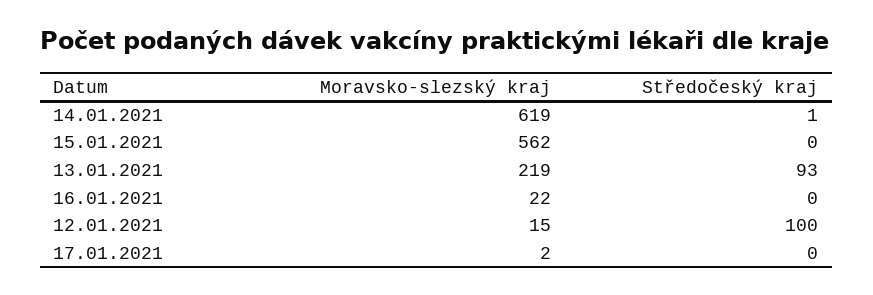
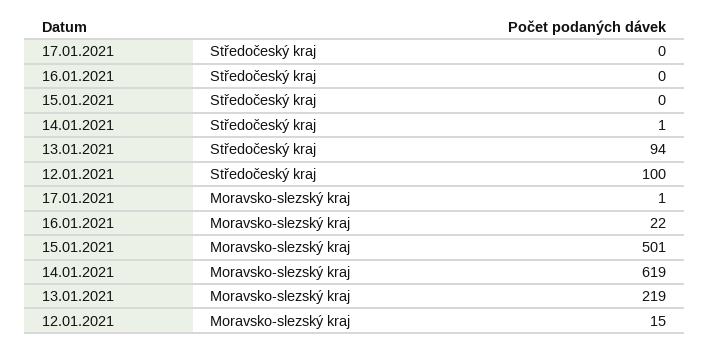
  {
    "Moravsko-slezský kraj": {
      "14.01.2021": 619,
-     "15.01.2021": 562,
+     "15.01.2021": 501,
      "13.01.2021": 219,
      "16.01.2021": 22,
      "12.01.2021": 15,
-     "17.01.2021": 2
+     "17.01.2021": 1
    },
    "Středočeský kraj": {
      "14.01.2021": 1,
      "15.01.2021": 0,
-     "13.01.2021": 93,
+     "13.01.2021": 94,
      "16.01.2021": 0,
      "12.01.2021": 100,
      "17.01.2021": 0
    }
  }

